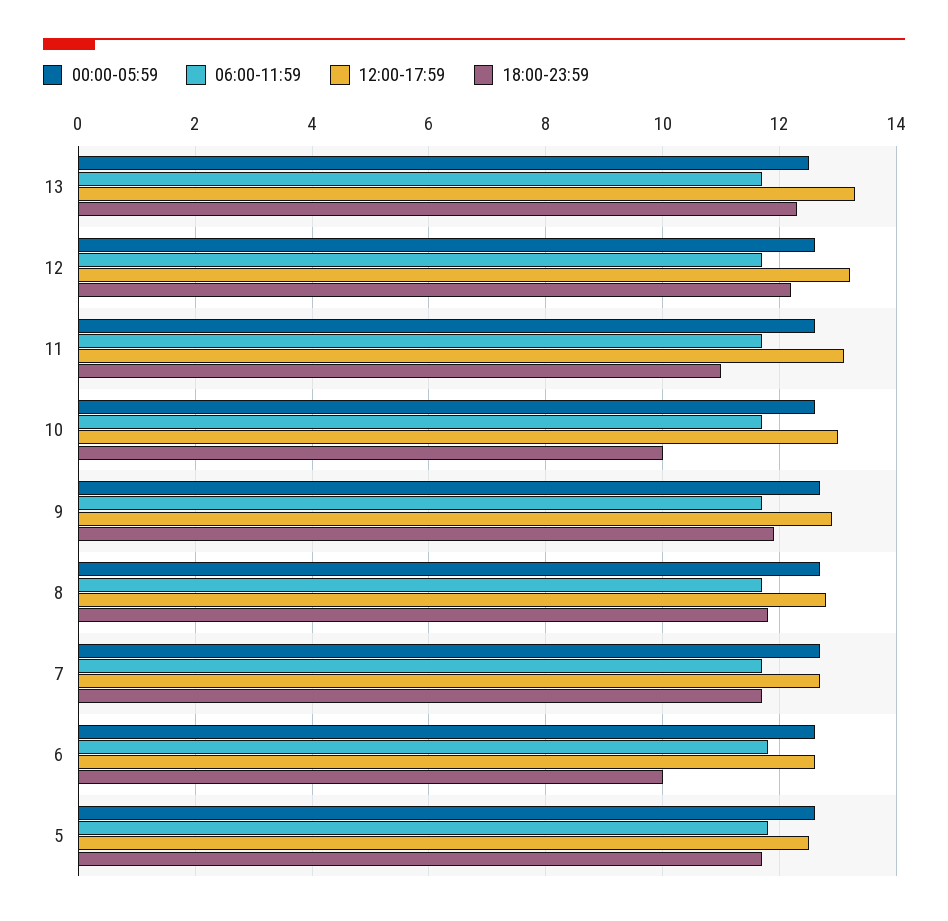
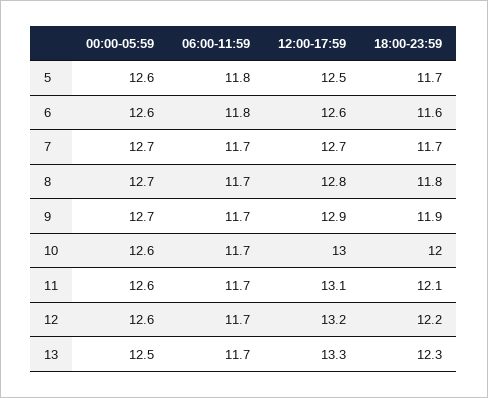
  {
    "00:00-05:59": {
      "13": 12.5,
      "12": 12.6,
      "11": 12.6,
      "10": 12.6,
      "9": 12.7,
      "8": 12.7,
      "7": 12.7,
      "6": 12.6,
      "5": 12.6
    },
    "06:00-11:59": {
      "13": 11.7,
      "12": 11.7,
      "11": 11.7,
      "10": 11.7,
      "9": 11.7,
      "8": 11.7,
      "7": 11.7,
      "6": 11.8,
      "5": 11.8
    },
    "12:00-17:59": {
      "13": 13.3,
      "12": 13.2,
      "11": 13.1,
      "10": 13,
      "9": 12.9,
      "8": 12.8,
      "7": 12.7,
      "6": 12.6,
      "5": 12.5
    },
    "18:00-23:59": {
      "13": 12.3,
      "12": 12.2,
-     "11": 11,
+     "11": 12.1,
-     "10": 10,
+     "10": 12,
      "9": 11.9,
      "8": 11.8,
      "7": 11.7,
-     "6": 10,
+     "6": 11.6,
      "5": 11.7
    }
  }

